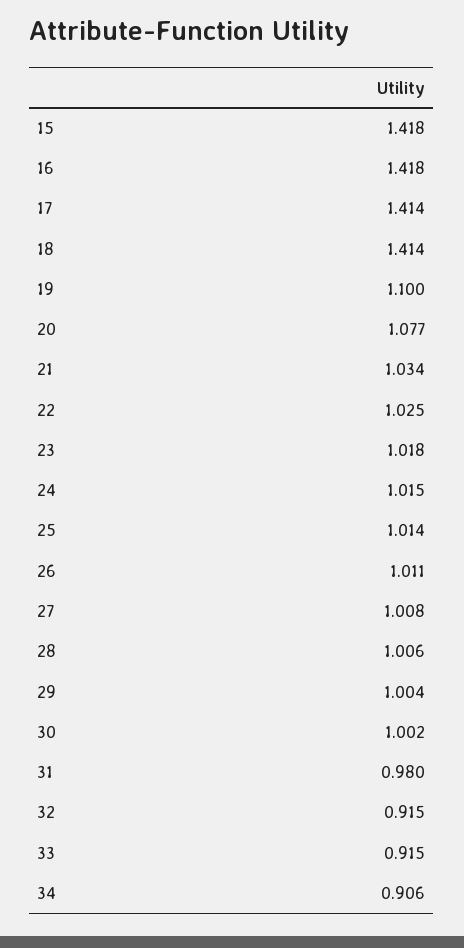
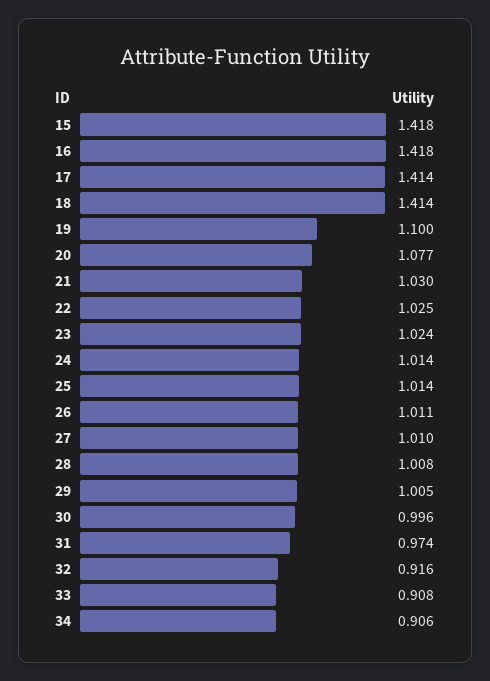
  {
    "15": 1.418,
    "16": 1.418,
    "17": 1.414,
    "18": 1.414,
    "19": 1.1,
    "20": 1.077,
-   "21": 1.034,
+   "21": 1.03,
    "22": 1.025,
-   "23": 1.018,
+   "23": 1.024,
-   "24": 1.015,
+   "24": 1.014,
    "25": 1.014,
    "26": 1.011,
-   "27": 1.008,
+   "27": 1.01,
-   "28": 1.006,
+   "28": 1.008,
-   "29": 1.004,
+   "29": 1.005,
-   "30": 1.002,
+   "30": 0.996,
-   "31": 0.98,
+   "31": 0.974,
-   "32": 0.915,
+   "32": 0.916,
-   "33": 0.915,
+   "33": 0.908,
    "34": 0.906
  }

